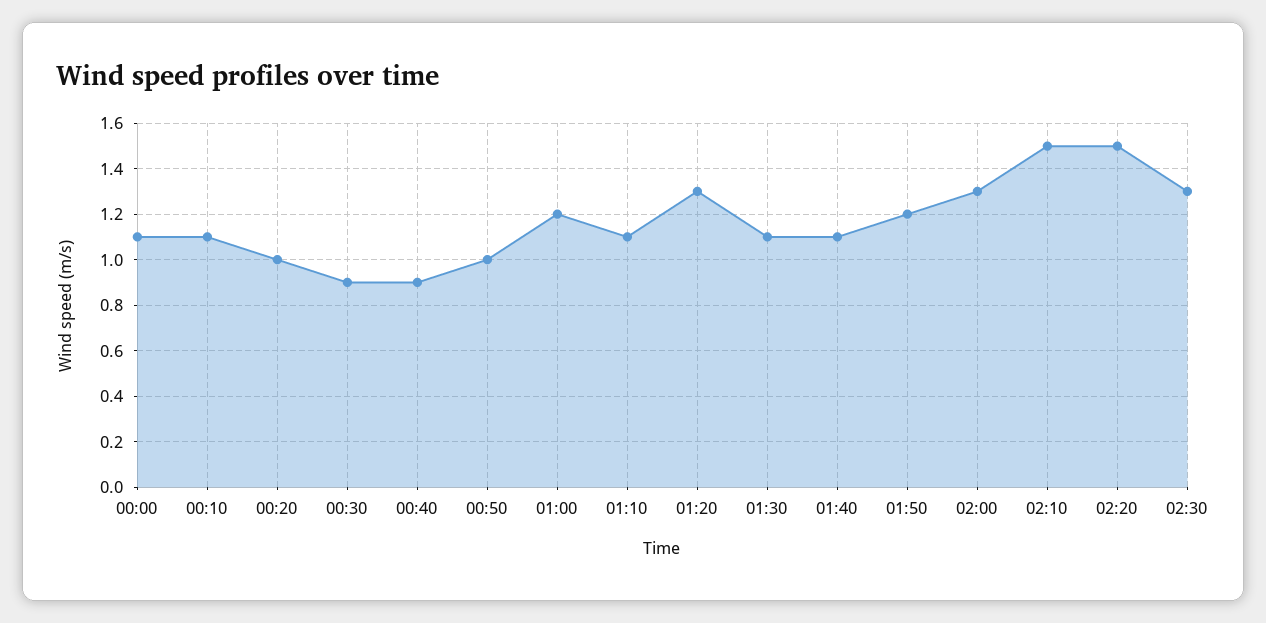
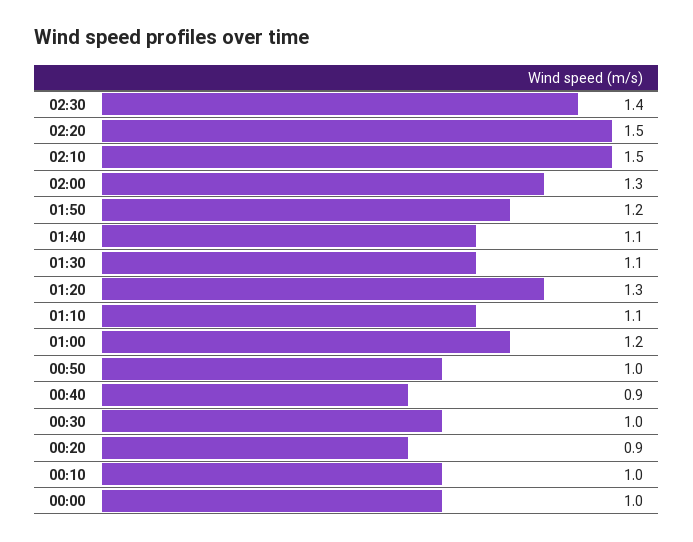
  {
-   "00:00": 1.1,
+   "00:00": 1,
-   "00:10": 1.1,
+   "00:10": 1,
-   "00:20": 1,
+   "00:20": 0.9,
-   "00:30": 0.9,
+   "00:30": 1,
    "00:40": 0.9,
    "00:50": 1,
    "01:00": 1.2,
    "01:10": 1.1,
    "01:20": 1.3,
    "01:30": 1.1,
    "01:40": 1.1,
    "01:50": 1.2,
    "02:00": 1.3,
    "02:10": 1.5,
    "02:20": 1.5,
-   "02:30": 1.3
+   "02:30": 1.4
  }

